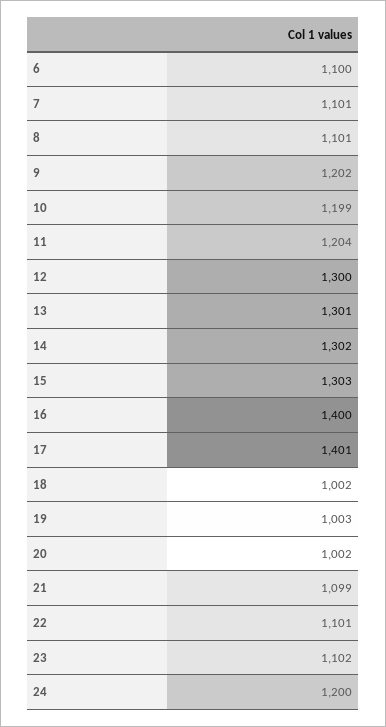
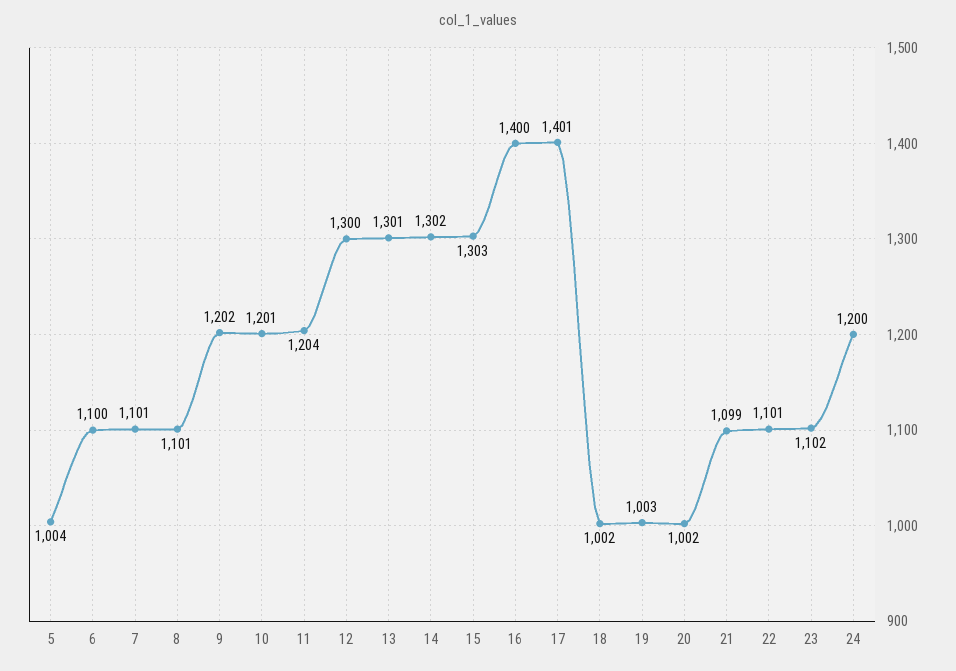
  {
    "6": 1100,
    "7": 1101,
    "8": 1101,
    "9": 1202,
-   "10": 1199,
+   "10": 1201,
    "11": 1204,
    "12": 1300,
    "13": 1301,
    "14": 1302,
    "15": 1303,
    "16": 1400,
    "17": 1401,
    "18": 1002,
    "19": 1003,
    "20": 1002,
    "21": 1099,
    "22": 1101,
    "23": 1102,
-   "24": 1200
+   "24": 1200,
+   "5": 1004
  }

